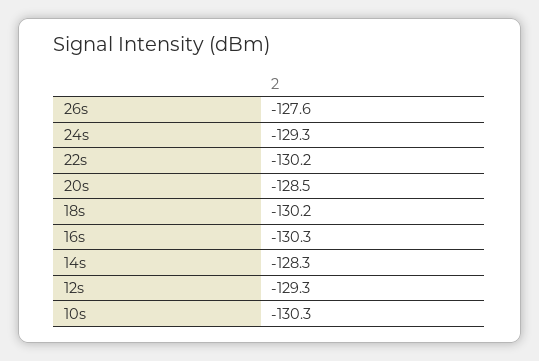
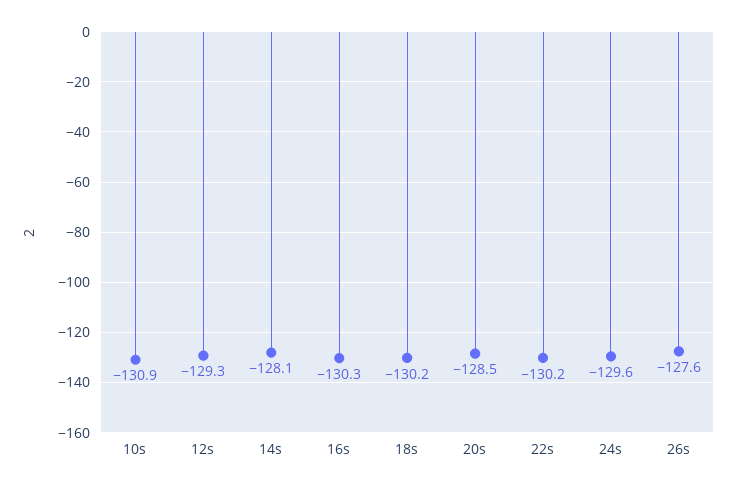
  {
    "26s": -127.6,
-   "24s": -129.3,
+   "24s": -129.6,
    "22s": -130.2,
    "20s": -128.5,
    "18s": -130.2,
    "16s": -130.3,
-   "14s": -128.3,
+   "14s": -128.1,
    "12s": -129.3,
-   "10s": -130.3
+   "10s": -130.9
  }

